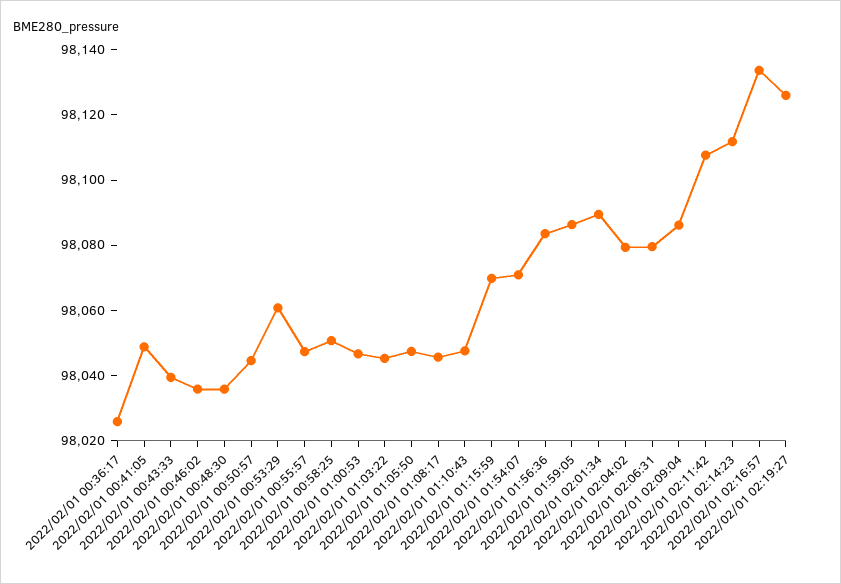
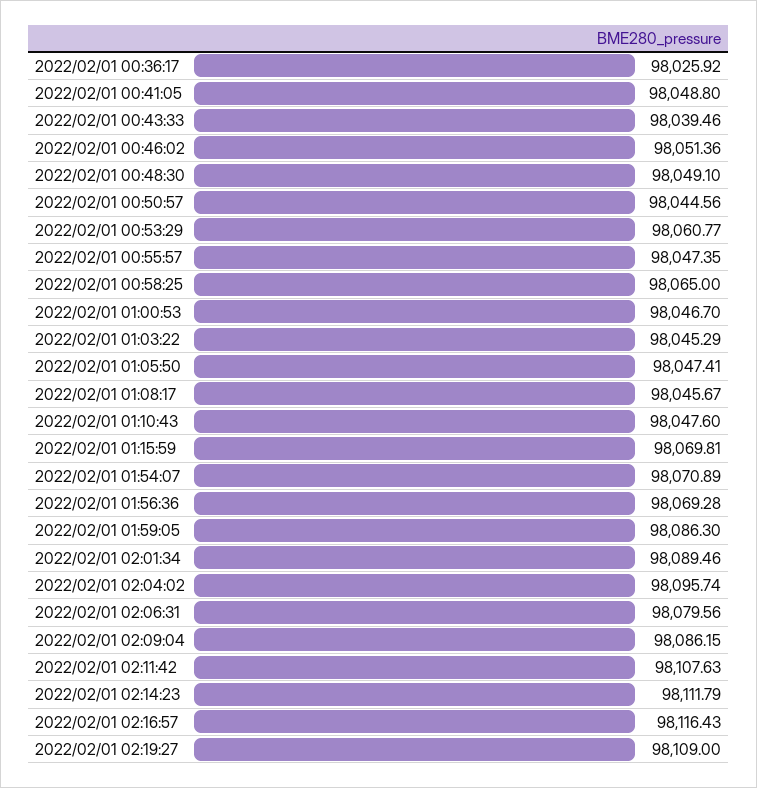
  {
    "2022/02/01 00:36:17": 98025.92,
    "2022/02/01 00:41:05": 98048.8,
    "2022/02/01 00:43:33": 98039.46,
-   "2022/02/01 00:46:02": 98035,
+   "2022/02/01 00:46:02": 98051.36,
-   "2022/02/01 00:48:30": 98035,
+   "2022/02/01 00:48:30": 98049.1,
    "2022/02/01 00:50:57": 98044.56,
    "2022/02/01 00:53:29": 98060.77,
    "2022/02/01 00:55:57": 98047.35,
-   "2022/02/01 00:58:25": 98050,
+   "2022/02/01 00:58:25": 98065,
    "2022/02/01 01:00:53": 98046.7,
    "2022/02/01 01:03:22": 98045.29,
    "2022/02/01 01:05:50": 98047.41,
    "2022/02/01 01:08:17": 98045.67,
    "2022/02/01 01:10:43": 98047.6,
    "2022/02/01 01:15:59": 98069.81,
    "2022/02/01 01:54:07": 98070.89,
-   "2022/02/01 01:56:36": 98085,
+   "2022/02/01 01:56:36": 98069.28,
    "2022/02/01 01:59:05": 98086.3,
    "2022/02/01 02:01:34": 98089.46,
-   "2022/02/01 02:04:02": 98080,
+   "2022/02/01 02:04:02": 98095.74,
    "2022/02/01 02:06:31": 98079.56,
    "2022/02/01 02:09:04": 98086.15,
    "2022/02/01 02:11:42": 98107.63,
    "2022/02/01 02:14:23": 98111.79,
-   "2022/02/01 02:16:57": 98135,
+   "2022/02/01 02:16:57": 98116.43,
-   "2022/02/01 02:19:27": 98125
+   "2022/02/01 02:19:27": 98109
  }

